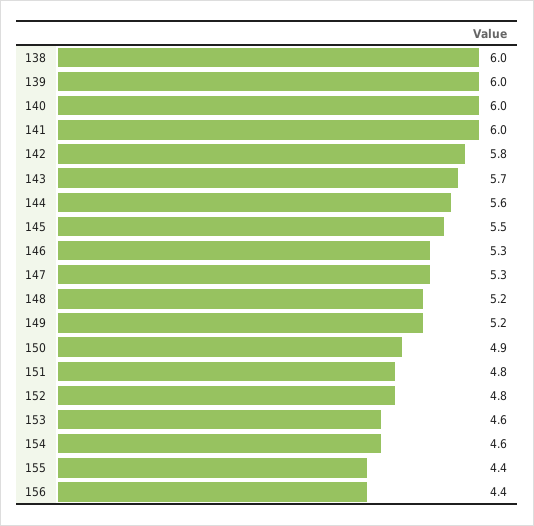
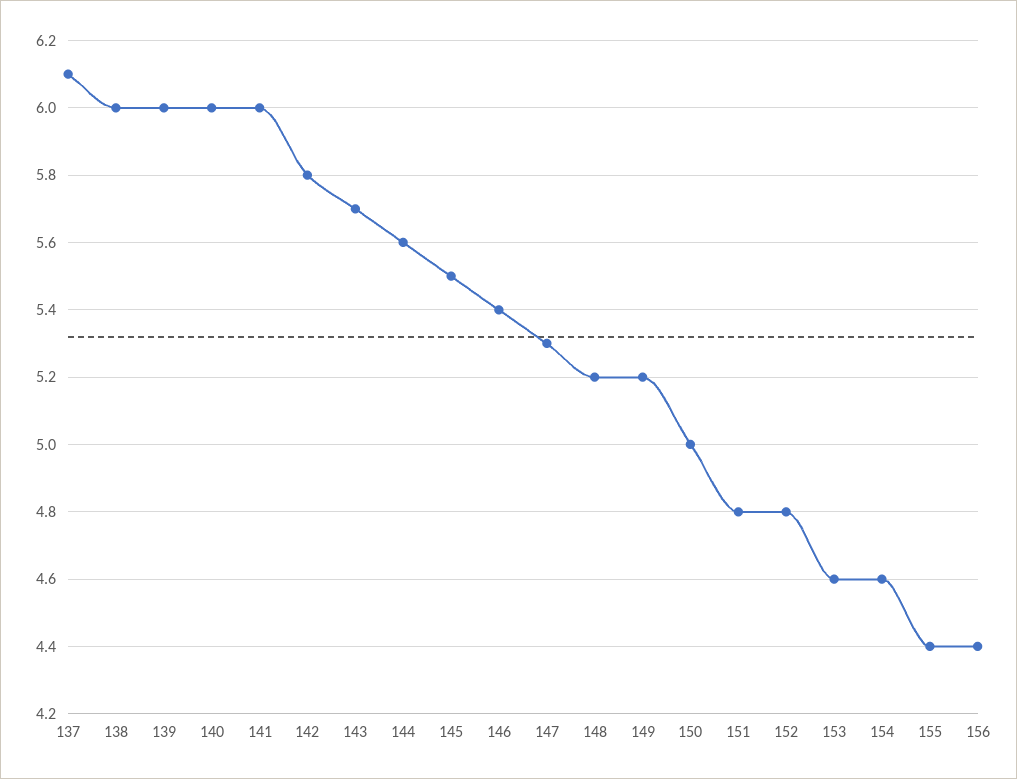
  {
    "138": 6,
    "139": 6,
    "140": 6,
    "141": 6,
    "142": 5.8,
    "143": 5.7,
    "144": 5.6,
    "145": 5.5,
-   "146": 5.3,
+   "146": 5.4,
    "147": 5.3,
    "148": 5.2,
    "149": 5.2,
-   "150": 4.9,
+   "150": 5,
    "151": 4.8,
    "152": 4.8,
    "153": 4.6,
    "154": 4.6,
    "155": 4.4,
-   "156": 4.4
+   "156": 4.4,
+   "137": 6.1
  }

